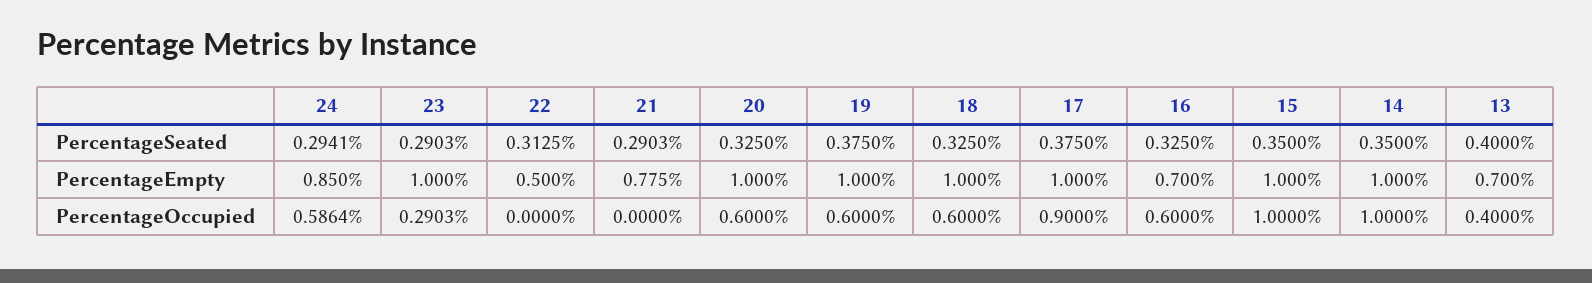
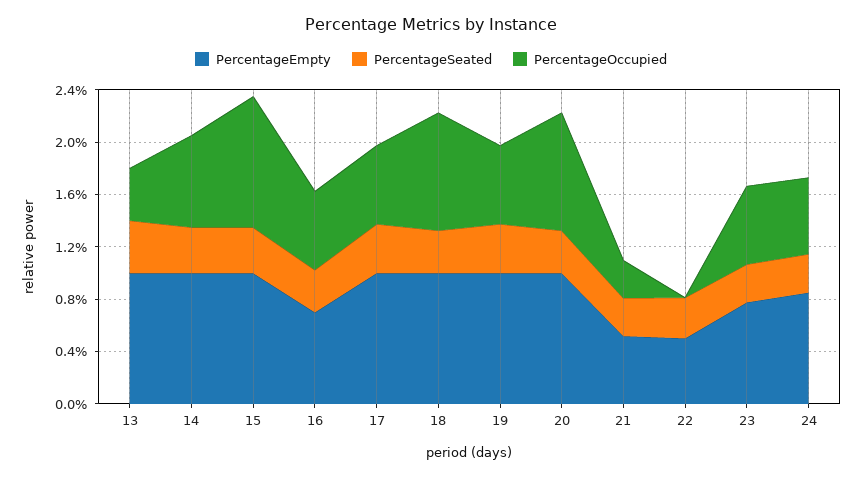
  {
    "PercentageSeated": {
      "24": 0.2941,
      "23": 0.2903,
      "22": 0.3125,
      "21": 0.2903,
      "20": 0.325,
      "19": 0.375,
      "18": 0.325,
      "17": 0.375,
      "16": 0.325,
      "15": 0.35,
      "14": 0.35,
      "13": 0.4
    },
    "PercentageEmpty": {
      "24": 0.85,
-     "23": 1,
+     "23": 0.8,
      "22": 0.5,
-     "21": 0.775,
+     "21": 0.5,
      "20": 1,
      "19": 1,
      "18": 1,
      "17": 1,
      "16": 0.7,
      "15": 1,
      "14": 1,
-     "13": 0.7
+     "13": 1
    },
    "PercentageOccupied": {
      "24": 0.5864,
-     "23": 0.2903,
+     "23": 0.6,
      "22": 0,
-     "21": 0,
+     "21": 0.3,
-     "20": 0.6,
+     "20": 0.9,
      "19": 0.6,
-     "18": 0.6,
+     "18": 0.9,
-     "17": 0.9,
+     "17": 0.6,
      "16": 0.6,
      "15": 1,
-     "14": 1,
+     "14": 0.7,
      "13": 0.4
    }
  }

